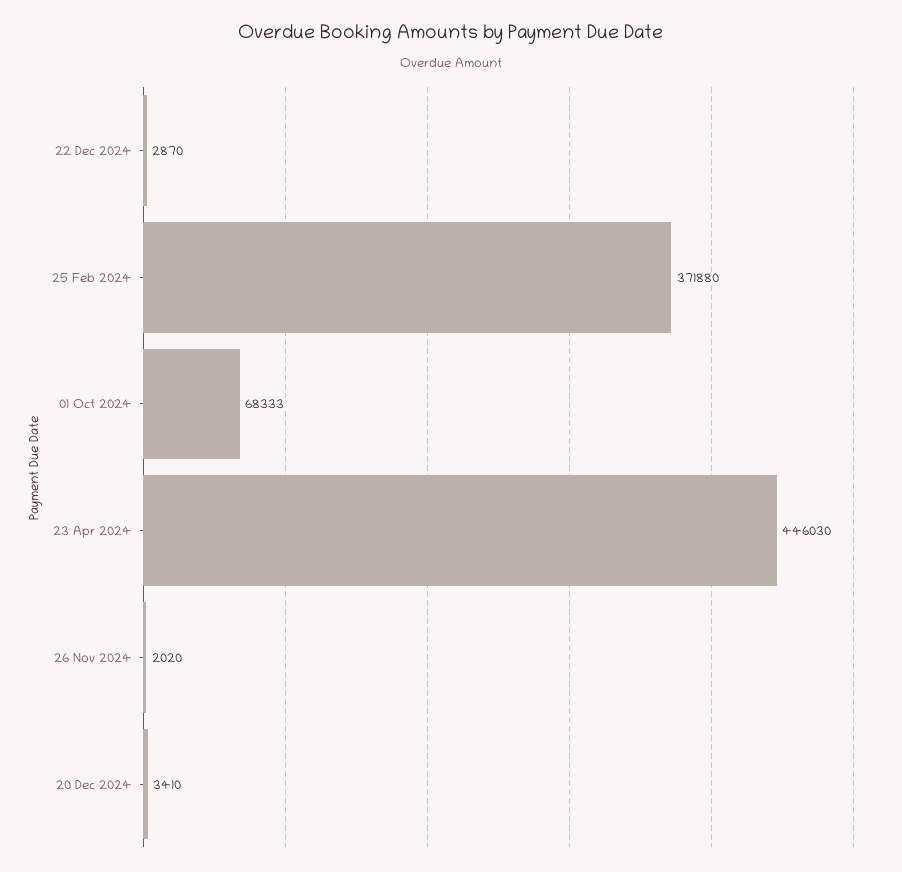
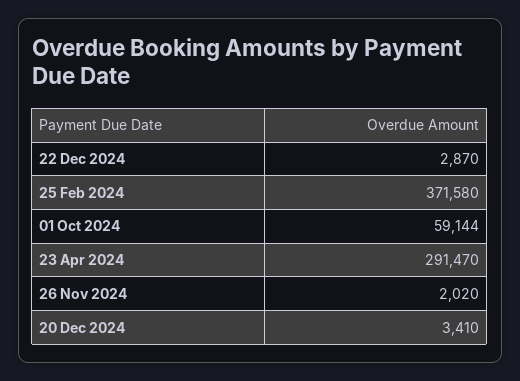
  {
    "22 Dec 2024": 2870,
-   "25 Feb 2024": 371880,
+   "25 Feb 2024": 371580,
-   "01 Oct 2024": 68333,
+   "01 Oct 2024": 59144,
-   "23 Apr 2024": 446030,
+   "23 Apr 2024": 291470,
    "26 Nov 2024": 2020,
    "20 Dec 2024": 3410
  }

